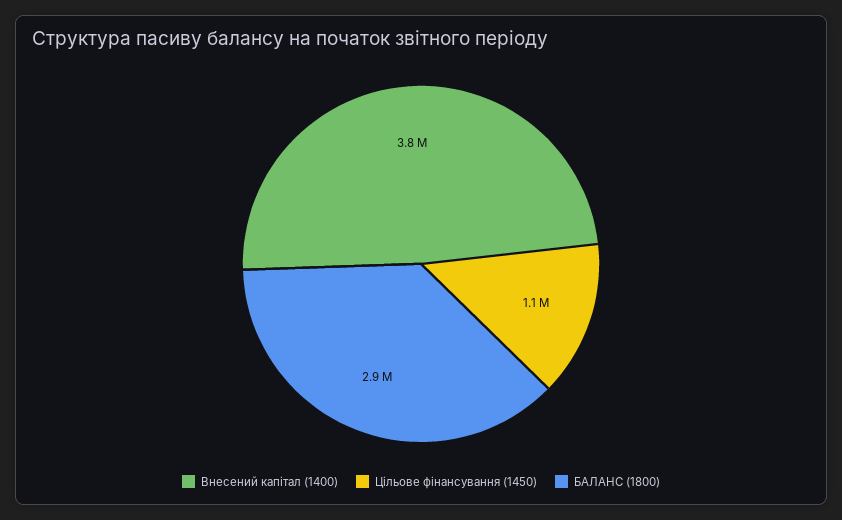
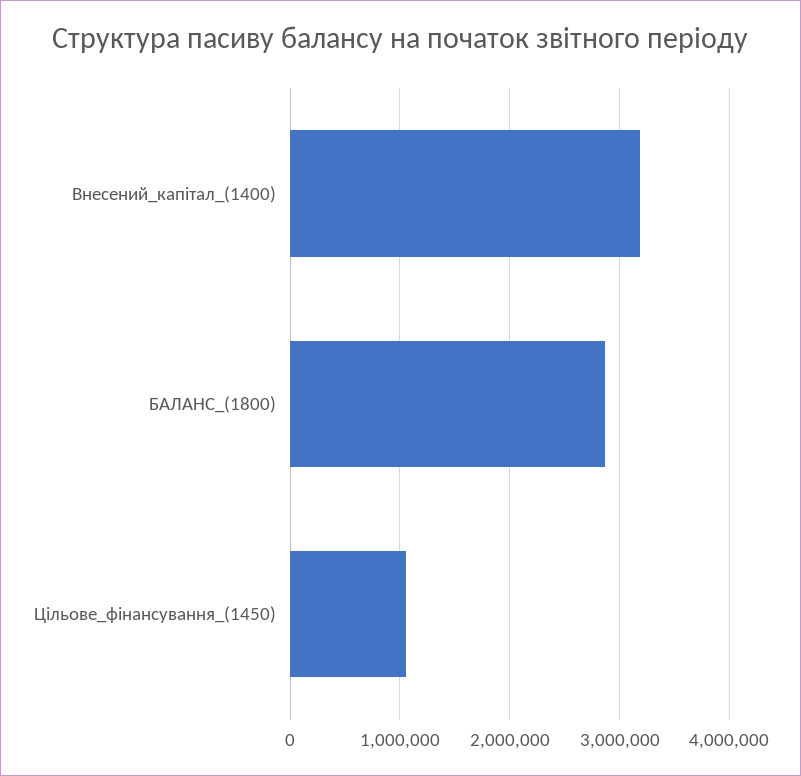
  {
-   "Внесений капітал (1400)": 3800000,
+   "Внесений капітал (1400)": 3200000,
    "Цільове фінансування (1450)": 1100000,
    "БАЛАНС (1800)": 2900000
  }

